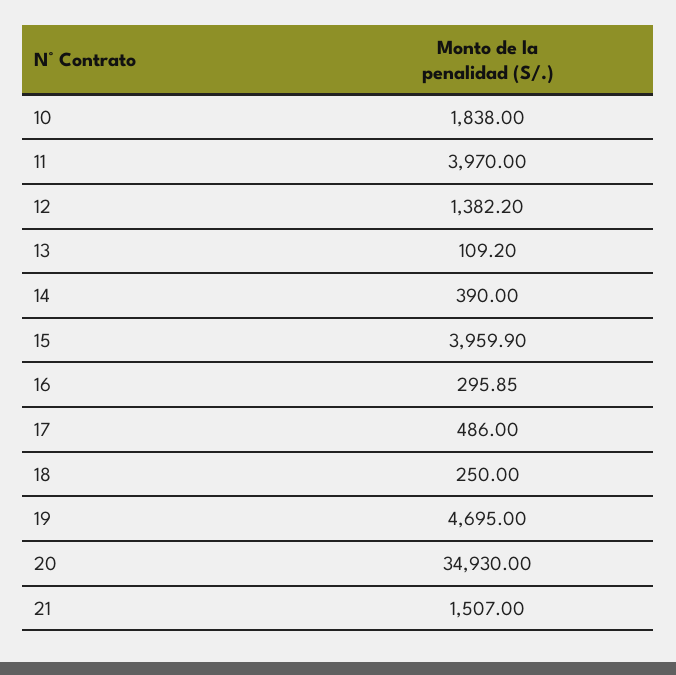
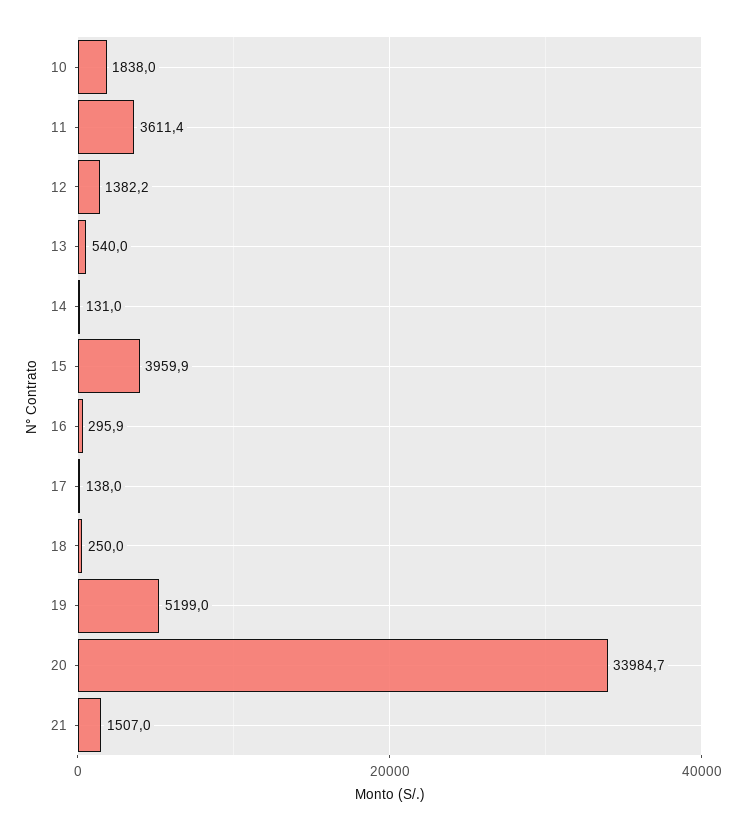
  {
    "10": 1838,
-   "11": 3970,
+   "11": 3611.4,
    "12": 1382.2,
-   "13": 109.2,
+   "13": 540,
-   "14": 390,
+   "14": 131,
    "15": 3959.9,
    "16": 295.85,
-   "17": 486,
+   "17": 138,
    "18": 250,
-   "19": 4695,
+   "19": 5199,
-   "20": 34930,
+   "20": 33984.7,
    "21": 1507
  }

